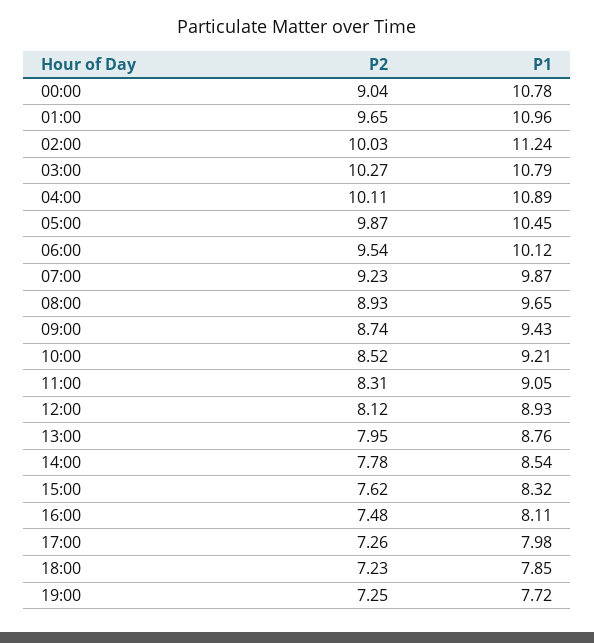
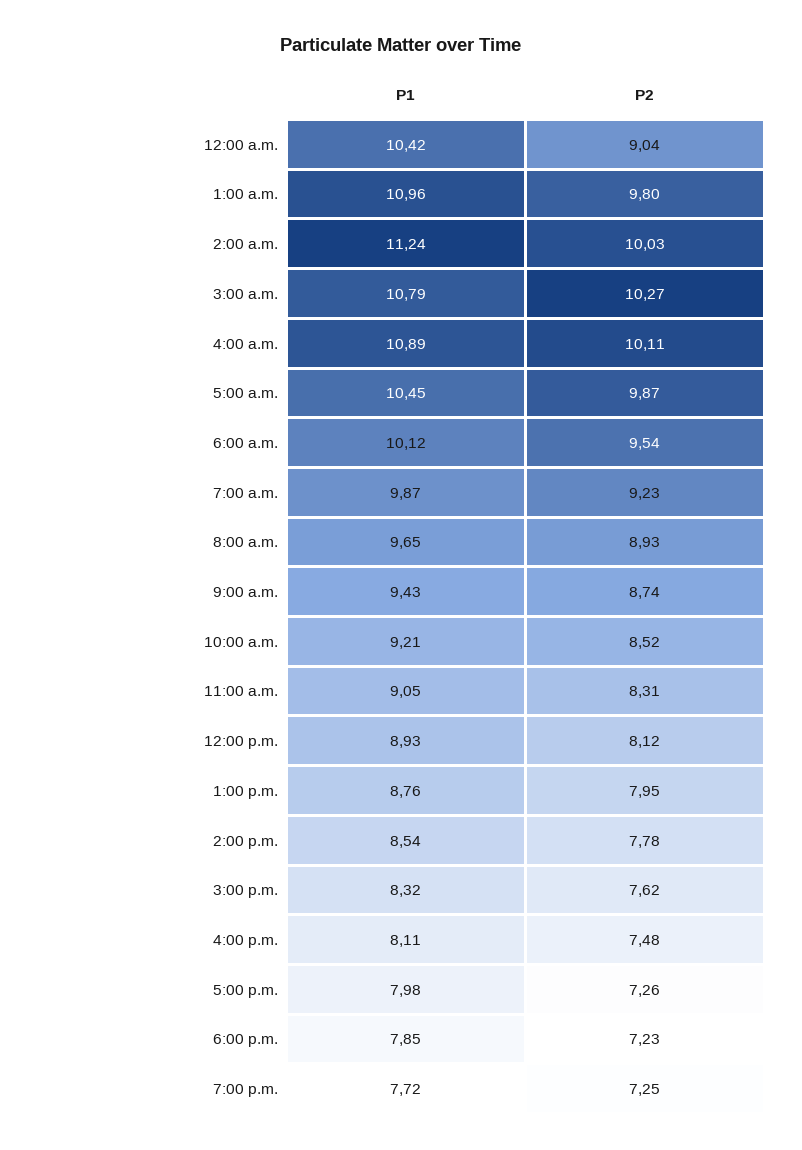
  {
    "P2": {
      "00:00": 9.04,
-     "01:00": 9.65,
+     "01:00": 9.8,
      "02:00": 10.03,
      "03:00": 10.27,
      "04:00": 10.11,
      "05:00": 9.87,
      "06:00": 9.54,
      "07:00": 9.23,
      "08:00": 8.93,
      "09:00": 8.74,
      "10:00": 8.52,
      "11:00": 8.31,
      "12:00": 8.12,
      "13:00": 7.95,
      "14:00": 7.78,
      "15:00": 7.62,
      "16:00": 7.48,
      "17:00": 7.26,
      "18:00": 7.23,
      "19:00": 7.25
    },
    "P1": {
-     "00:00": 10.78,
+     "00:00": 10.42,
      "01:00": 10.96,
      "02:00": 11.24,
      "03:00": 10.79,
      "04:00": 10.89,
      "05:00": 10.45,
      "06:00": 10.12,
      "07:00": 9.87,
      "08:00": 9.65,
      "09:00": 9.43,
      "10:00": 9.21,
      "11:00": 9.05,
      "12:00": 8.93,
      "13:00": 8.76,
      "14:00": 8.54,
      "15:00": 8.32,
      "16:00": 8.11,
      "17:00": 7.98,
      "18:00": 7.85,
      "19:00": 7.72
    }
  }

